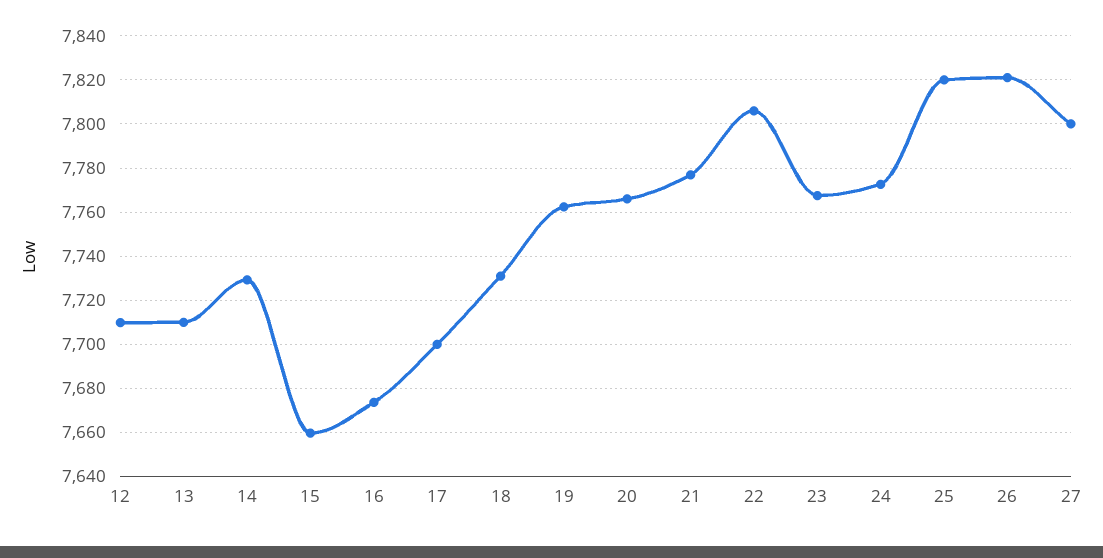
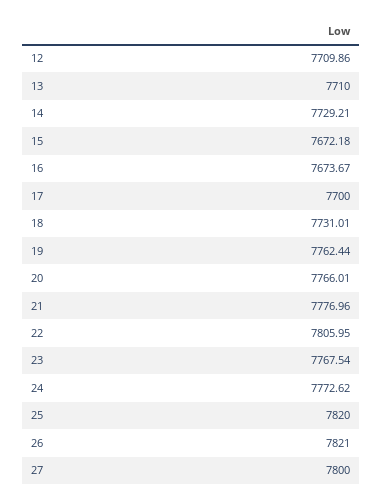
  {
    "12": 7709.86,
    "13": 7710,
    "14": 7729.21,
-   "15": 7660,
+   "15": 7672.18,
    "16": 7673.67,
    "17": 7700,
    "18": 7731.01,
    "19": 7762.44,
    "20": 7766.01,
    "21": 7776.96,
    "22": 7805.95,
    "23": 7767.54,
    "24": 7772.62,
    "25": 7820,
    "26": 7821,
    "27": 7800
  }

